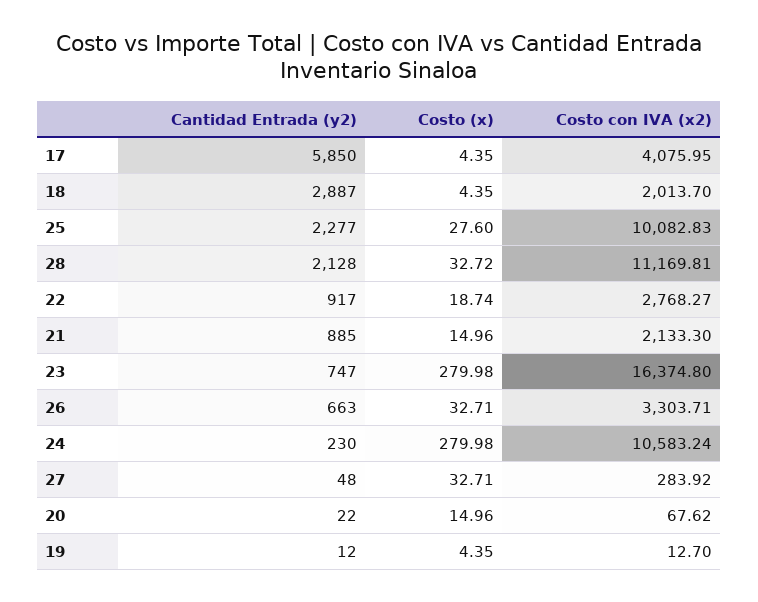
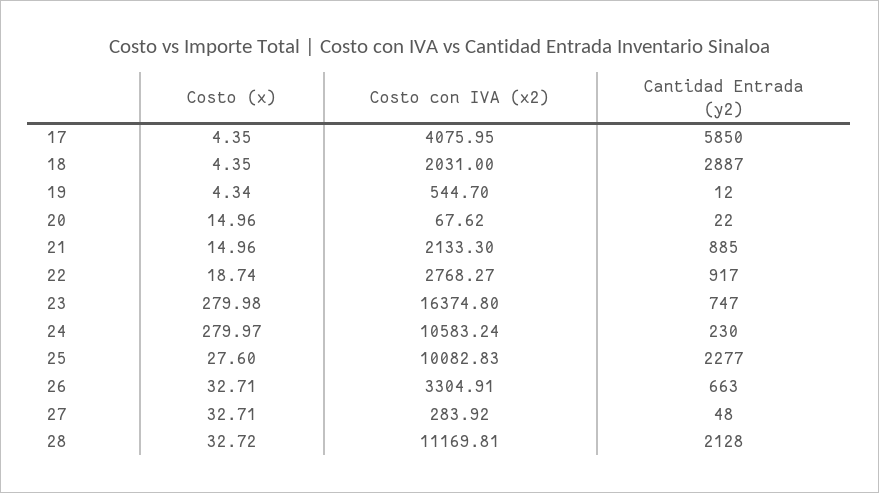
  {
    "Cantidad Entrada (y2)": {
      "17": 5850,
      "18": 2887,
      "25": 2277,
      "28": 2128,
      "22": 917,
      "21": 885,
      "23": 747,
      "26": 663,
      "24": 230,
      "27": 48,
      "20": 22,
      "19": 12
    },
    "Costo (x)": {
      "17": 4.35,
      "18": 4.35,
      "25": 27.6,
      "28": 32.72,
      "22": 18.74,
      "21": 14.96,
      "23": 279.98,
      "26": 32.71,
-     "24": 279.98,
+     "24": 279.97,
      "27": 32.71,
      "20": 14.96,
-     "19": 4.35
+     "19": 4.34
    },
    "Costo con IVA (x2)": {
      "17": 4075.95,
-     "18": 2013.7,
+     "18": 2031,
      "25": 10082.83,
      "28": 11169.81,
      "22": 2768.27,
      "21": 2133.3,
      "23": 16374.8,
-     "26": 3303.71,
+     "26": 3304.91,
      "24": 10583.24,
      "27": 283.92,
      "20": 67.62,
-     "19": 12.7
+     "19": 544.7
    }
  }

